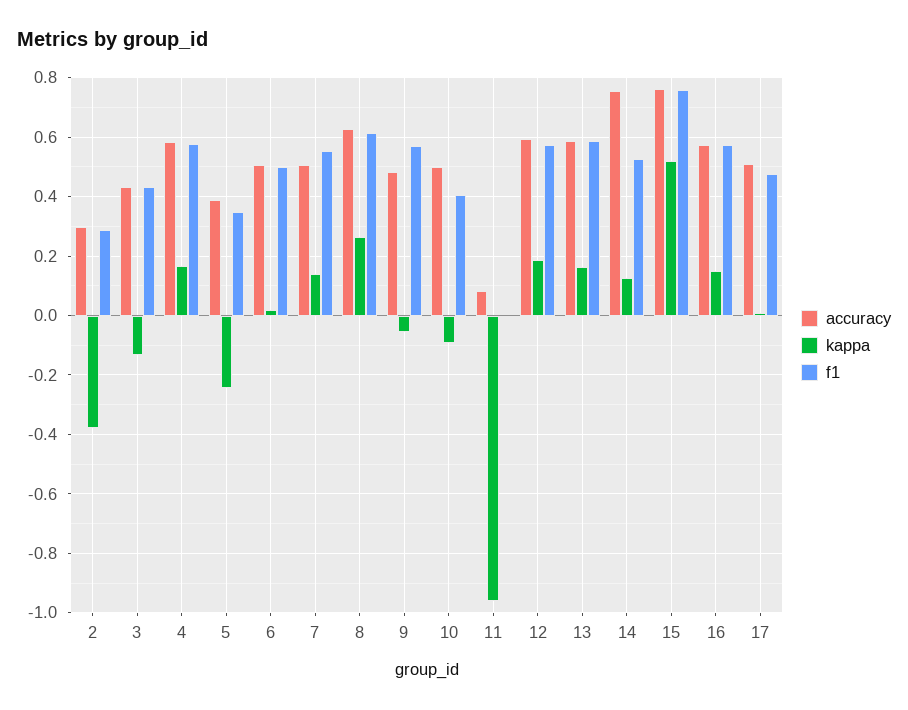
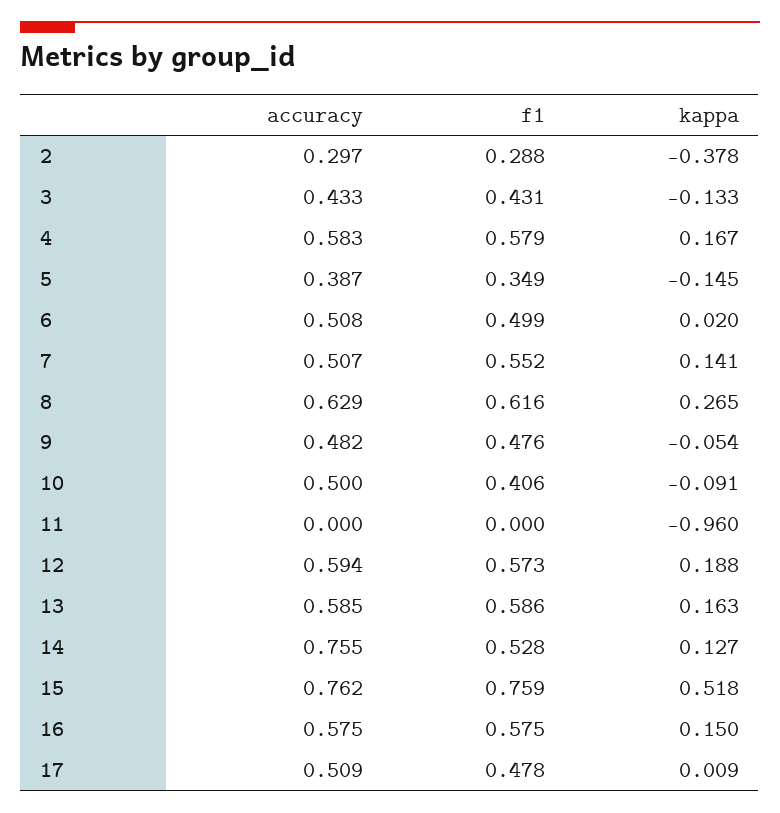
  {
    "accuracy": {
      "2": 0.297,
      "3": 0.433,
      "4": 0.583,
      "5": 0.387,
      "6": 0.508,
      "7": 0.507,
      "8": 0.629,
      "9": 0.482,
      "10": 0.5,
-     "11": 0.075,
+     "11": 0,
      "12": 0.594,
      "13": 0.585,
      "14": 0.755,
      "15": 0.762,
      "16": 0.575,
      "17": 0.509
    },
    "kappa": {
      "2": -0.378,
      "3": -0.133,
      "4": 0.167,
-     "5": -0.25,
+     "5": -0.145,
      "6": 0.02,
      "7": 0.141,
      "8": 0.265,
      "9": -0.054,
      "10": -0.091,
      "11": -0.96,
      "12": 0.188,
      "13": 0.163,
      "14": 0.127,
      "15": 0.518,
      "16": 0.15,
      "17": 0.009
    },
    "f1": {
      "2": 0.288,
      "3": 0.431,
      "4": 0.579,
      "5": 0.349,
      "6": 0.499,
      "7": 0.552,
      "8": 0.616,
-     "9": 0.575,
+     "9": 0.476,
      "10": 0.406,
      "11": 0,
      "12": 0.573,
      "13": 0.586,
      "14": 0.528,
      "15": 0.759,
      "16": 0.575,
      "17": 0.478
    }
  }

